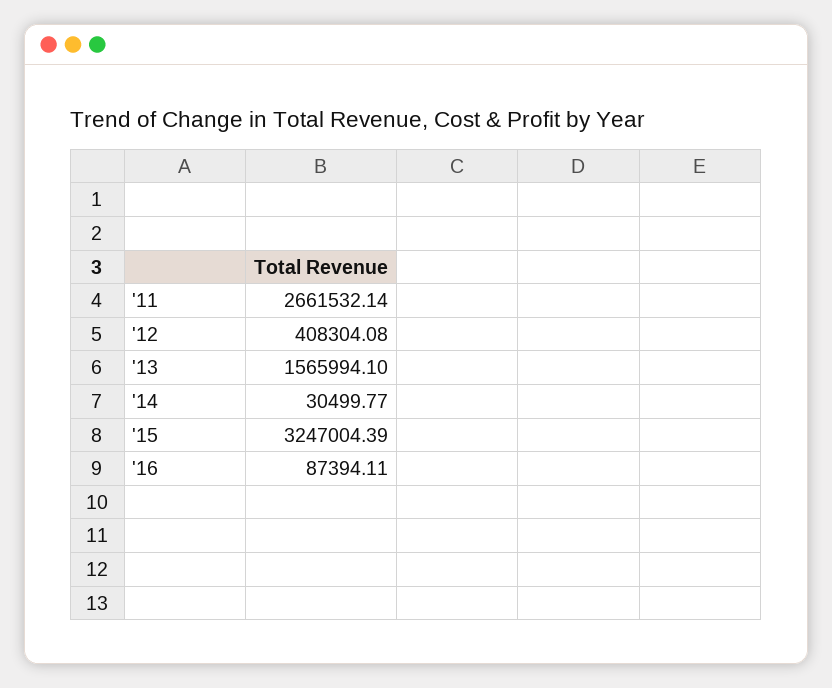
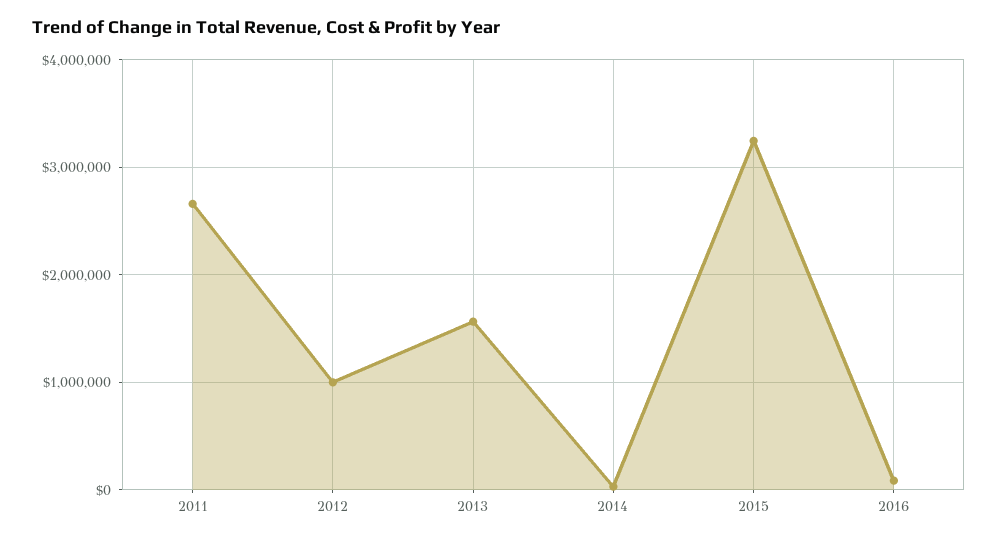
  {
    "'11": 2661532.14,
-   "'12": 408304.08,
+   "'12": 1000000,
    "'13": 1565994.1,
    "'14": 30499.77,
    "'15": 3247004.39,
    "'16": 87394.11
  }

